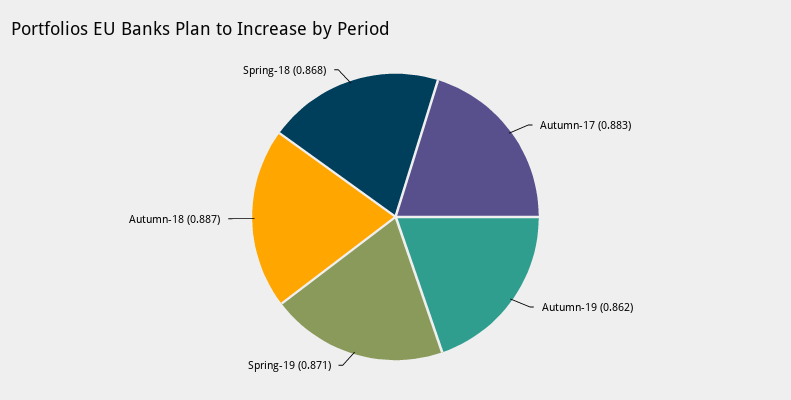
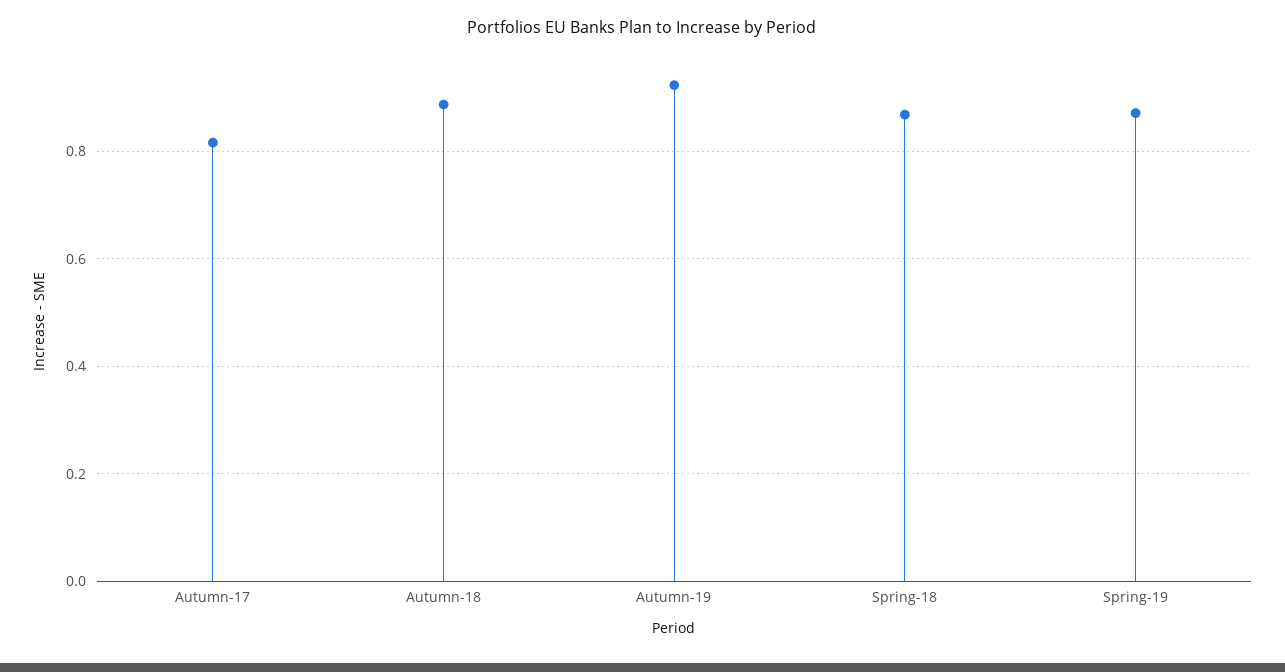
  {
-   "Autumn-17": 0.883,
+   "Autumn-17": 0.82,
-   "Autumn-19": 0.862,
+   "Autumn-19": 0.92,
    "Spring-19": 0.871,
    "Autumn-18": 0.887,
    "Spring-18": 0.868
  }

